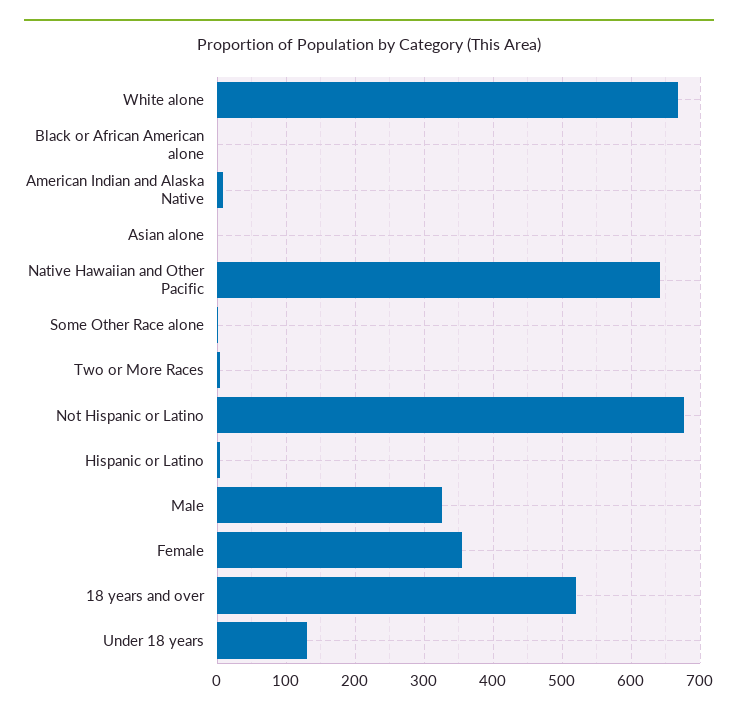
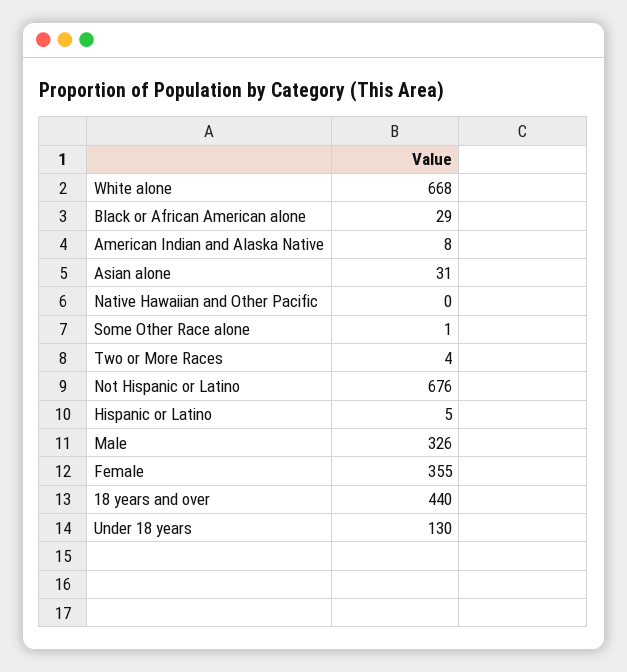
  {
    "White alone": 668,
-   "Black or African American alone": 0,
+   "Black or African American alone": 29,
    "American Indian and Alaska Native": 8,
-   "Asian alone": 0,
+   "Asian alone": 31,
-   "Native Hawaiian and Other Pacific": 640,
+   "Native Hawaiian and Other Pacific": 0,
    "Some Other Race alone": 1,
    "Two or More Races": 4,
    "Not Hispanic or Latino": 676,
    "Hispanic or Latino": 5,
    "Male": 326,
    "Female": 355,
-   "18 years and over": 520,
+   "18 years and over": 440,
    "Under 18 years": 130
  }

